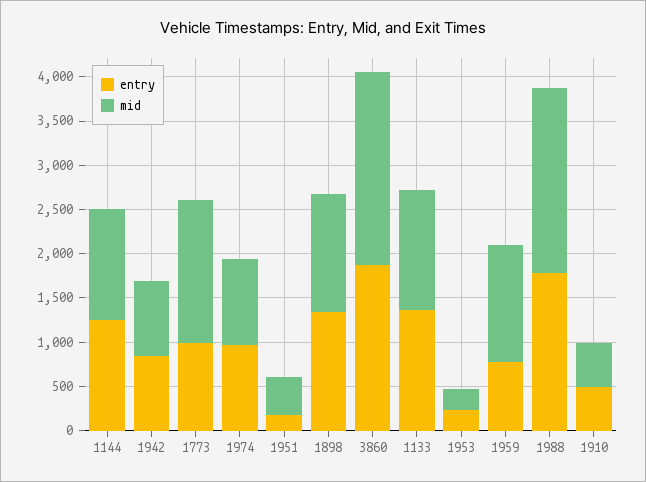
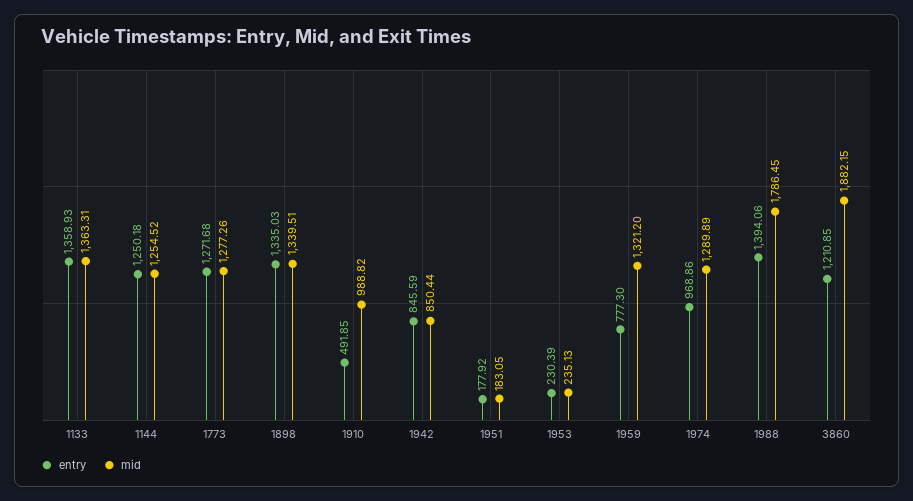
  {
    "entry": {
      "1144": 1250.18,
      "1942": 845.59,
-     "1773": 1000,
+     "1773": 1271.68,
      "1974": 968.86,
      "1951": 177.92,
      "1898": 1335.03,
-     "3860": 1900,
+     "3860": 1210.85,
      "1133": 1358.93,
      "1953": 230.39,
      "1959": 777.3,
-     "1988": 1800,
+     "1988": 1394.06,
      "1910": 491.85
    },
    "mid": {
      "1144": 1254.52,
      "1942": 850.44,
-     "1773": 1600,
+     "1773": 1277.26,
-     "1974": 1000,
+     "1974": 1289.89,
-     "1951": 400,
+     "1951": 183.05,
      "1898": 1339.51,
-     "3860": 2200,
+     "3860": 1882.15,
      "1133": 1363.31,
      "1953": 235.13,
      "1959": 1321.2,
-     "1988": 2100,
+     "1988": 1786.45,
-     "1910": 500
+     "1910": 988.82
    }
  }

